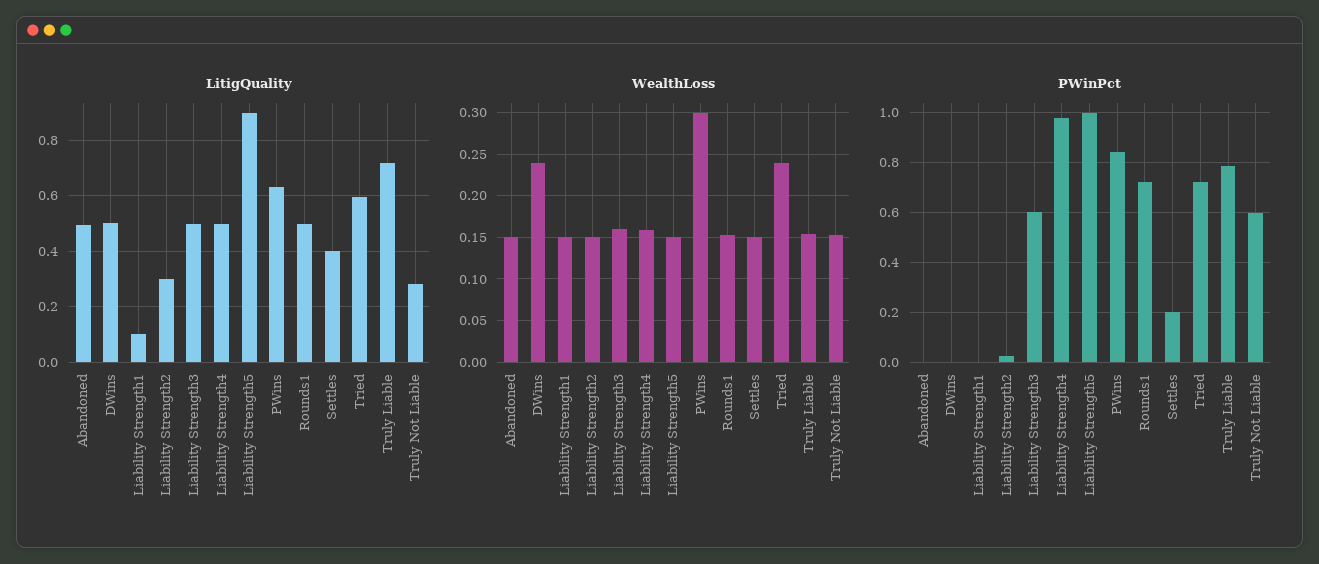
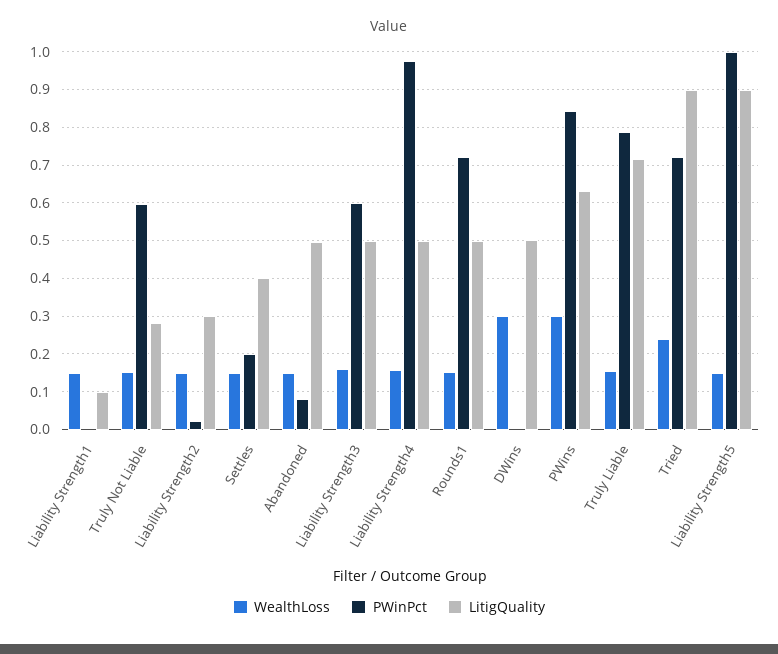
  {
    "LitigQuality": {
      "Abandoned": 0.5,
      "DWins": 0.5,
      "Liability Strength1": 0.1,
      "Liability Strength2": 0.3,
      "Liability Strength3": 0.5,
      "Liability Strength4": 0.5,
      "Liability Strength5": 0.9,
      "PWins": 0.64,
      "Rounds1": 0.5,
      "Settles": 0.4,
-     "Tried": 0.6,
+     "Tried": 0.9,
      "Truly Liable": 0.72,
      "Truly Not Liable": 0.28
    },
    "WealthLoss": {
      "Abandoned": 0.15,
-     "DWins": 0.24,
+     "DWins": 0.3,
      "Liability Strength1": 0.15,
      "Liability Strength2": 0.15,
      "Liability Strength3": 0.16,
      "Liability Strength4": 0.16,
      "Liability Strength5": 0.15,
      "PWins": 0.3,
      "Rounds1": 0.15,
      "Settles": 0.15,
      "Tried": 0.24,
      "Truly Liable": 0.15,
      "Truly Not Liable": 0.15
    },
    "PWinPct": {
-     "Abandoned": 0,
+     "Abandoned": 0.08,
      "DWins": 0,
      "Liability Strength1": 0,
      "Liability Strength2": 0.02,
      "Liability Strength3": 0.6,
      "Liability Strength4": 0.98,
      "Liability Strength5": 1,
      "PWins": 0.84,
      "Rounds1": 0.72,
      "Settles": 0.2,
      "Tried": 0.72,
      "Truly Liable": 0.78,
      "Truly Not Liable": 0.6
    }
  }

